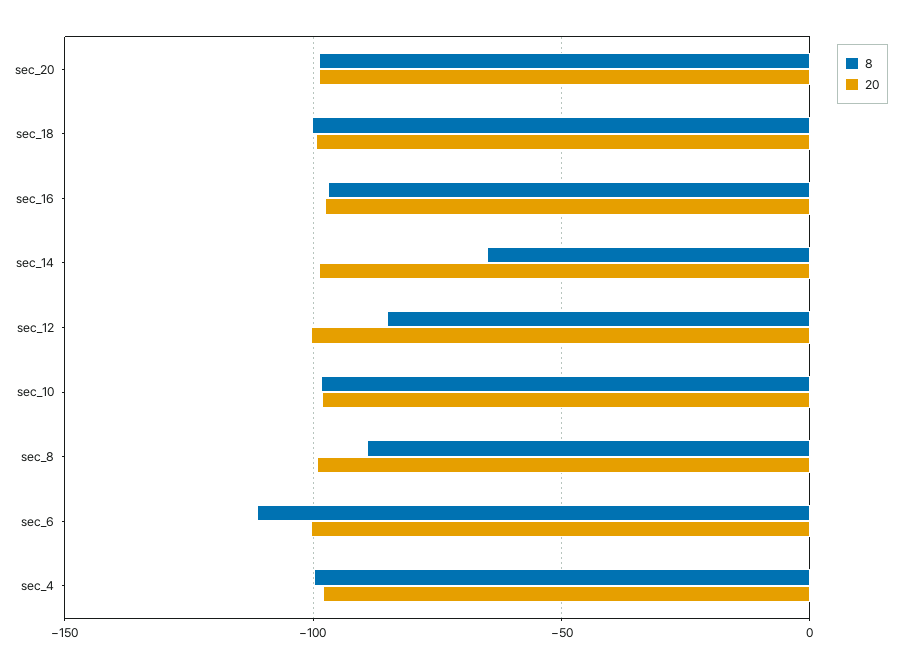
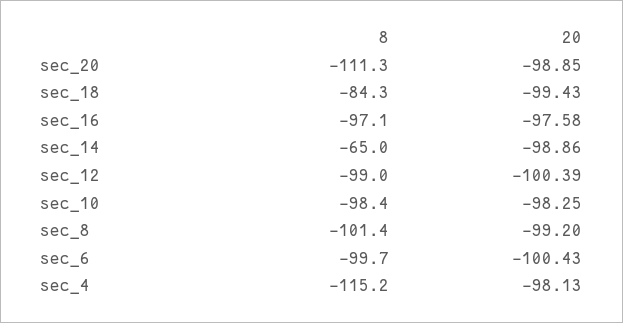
  {
    "8": {
-     "sec_20": -100,
+     "sec_20": -111.3,
-     "sec_18": -100,
+     "sec_18": -84.3,
      "sec_16": -97.1,
      "sec_14": -65,
-     "sec_12": -85,
+     "sec_12": -99,
      "sec_10": -98.4,
-     "sec_8": -90,
+     "sec_8": -101.4,
-     "sec_6": -110,
+     "sec_6": -99.7,
-     "sec_4": -100
+     "sec_4": -115.2
    },
    "20": {
      "sec_20": -98.85,
      "sec_18": -99.43,
      "sec_16": -97.58,
      "sec_14": -98.86,
      "sec_12": -100.39,
      "sec_10": -98.25,
      "sec_8": -99.2,
      "sec_6": -100.43,
      "sec_4": -98.13
    }
  }

